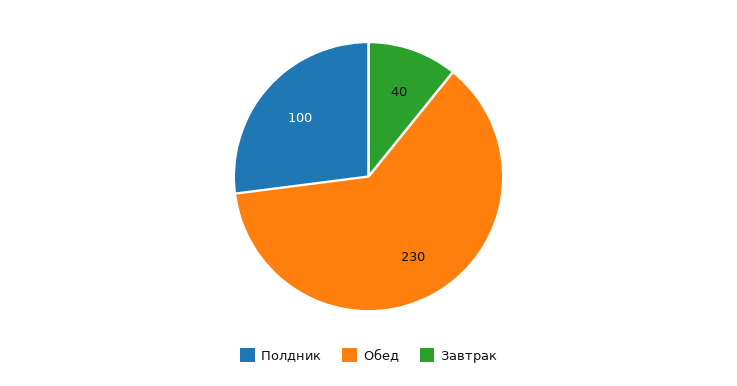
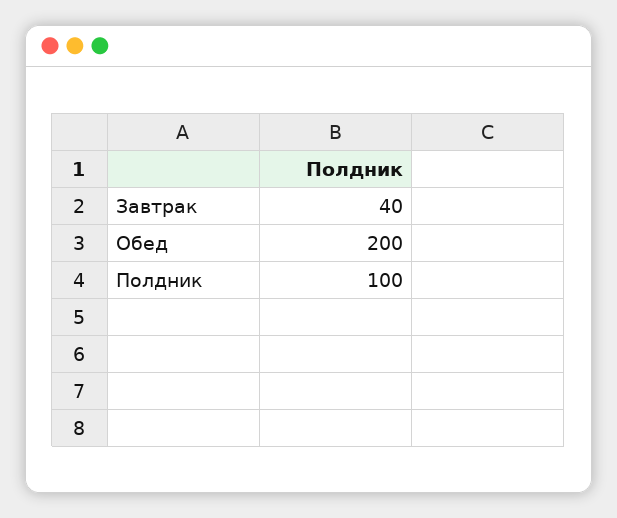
  {
    "Полдник": 100,
-   "Обед": 230,
+   "Обед": 200,
    "Завтрак": 40
  }

